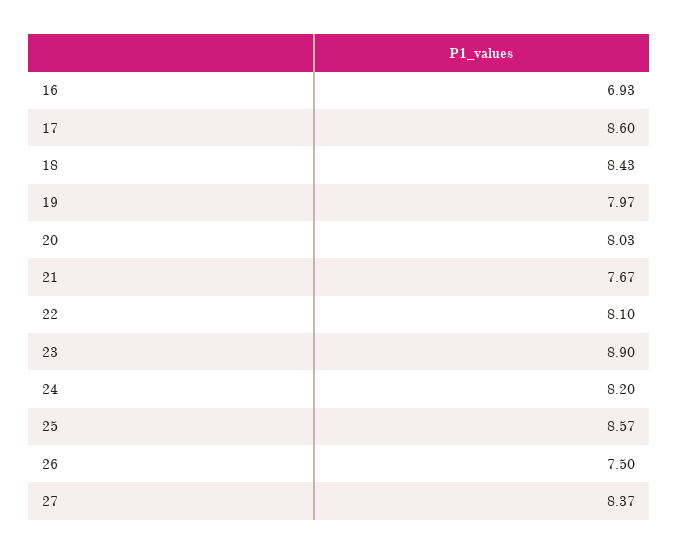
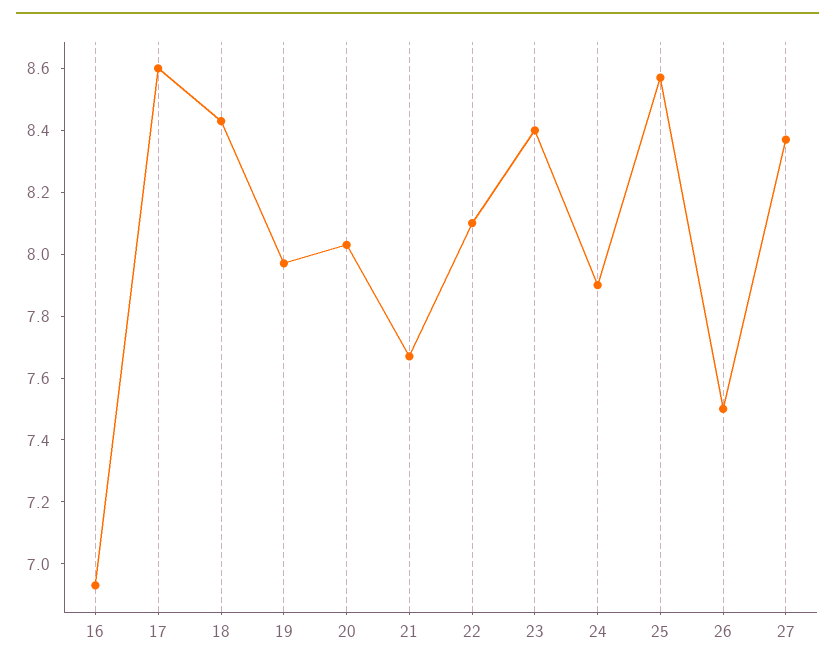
  {
    "16": 6.93,
    "17": 8.6,
    "18": 8.43,
    "19": 7.97,
    "20": 8.03,
    "21": 7.67,
    "22": 8.1,
-   "23": 8.9,
+   "23": 8.4,
-   "24": 8.2,
+   "24": 7.9,
    "25": 8.57,
    "26": 7.5,
    "27": 8.37
  }

